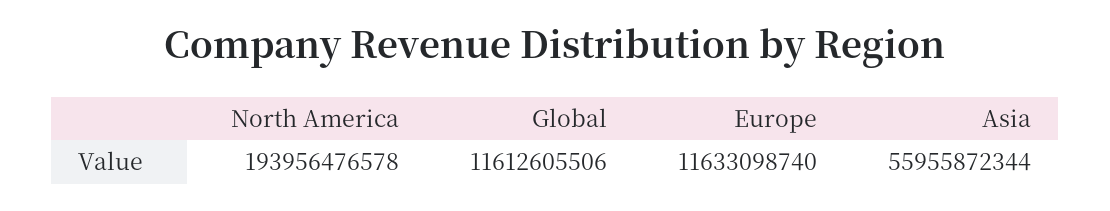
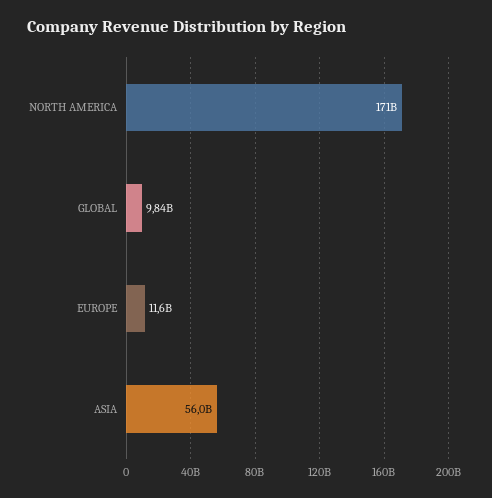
  {
-   "North America": 193956476578,
+   "North America": 171000000000,
-   "Global": 11612605506,
+   "Global": 9840000000,
    "Europe": 11633098740,
    "Asia": 55955872344
  }

